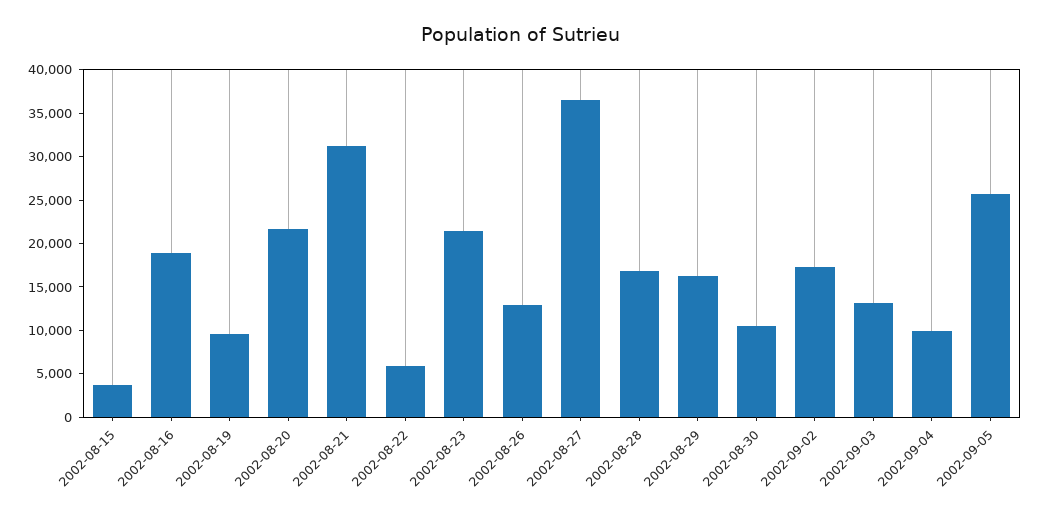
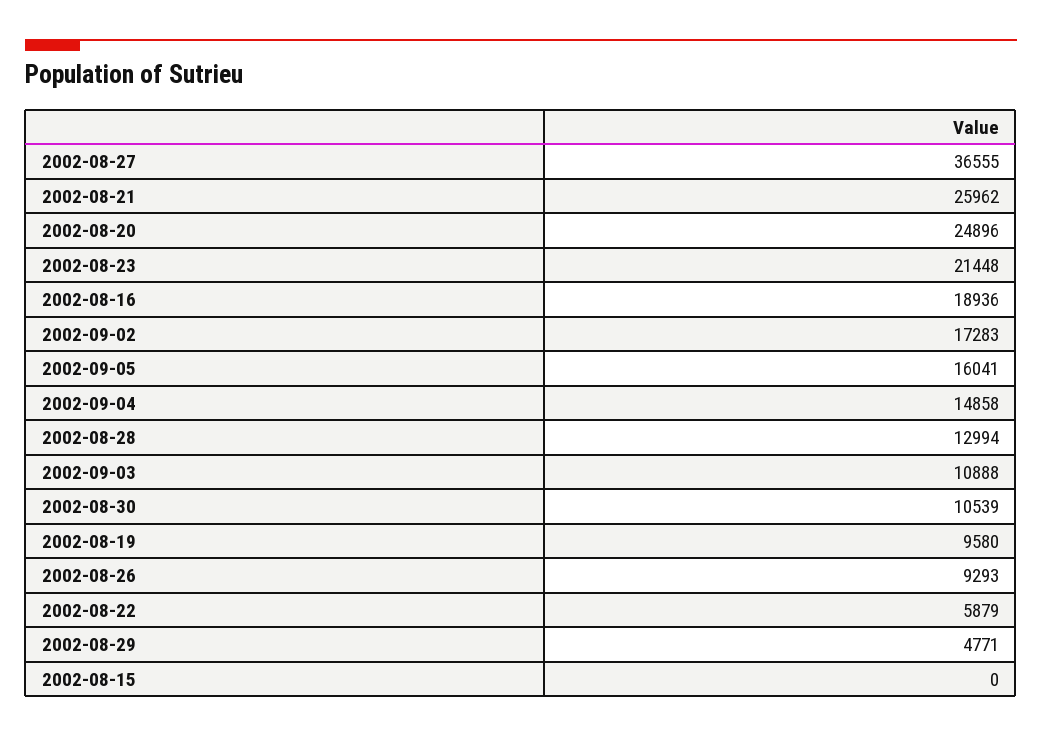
  {
-   "2002-08-15": 4000,
+   "2002-08-15": 0,
    "2002-08-16": 18936,
    "2002-08-19": 9580,
-   "2002-08-20": 22000,
+   "2002-08-20": 24896,
-   "2002-08-21": 31000,
+   "2002-08-21": 25962,
    "2002-08-22": 5879,
    "2002-08-23": 21448,
-   "2002-08-26": 13000,
+   "2002-08-26": 9293,
    "2002-08-27": 36555,
-   "2002-08-28": 17000,
+   "2002-08-28": 12994,
-   "2002-08-29": 16000,
+   "2002-08-29": 4771,
    "2002-08-30": 10539,
    "2002-09-02": 17283,
-   "2002-09-03": 13000,
+   "2002-09-03": 10888,
-   "2002-09-04": 10000,
+   "2002-09-04": 14858,
-   "2002-09-05": 26000
+   "2002-09-05": 16041
  }

